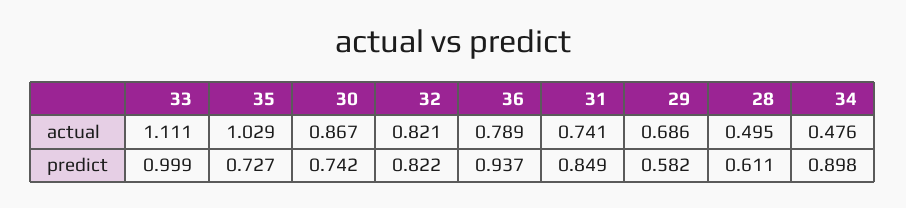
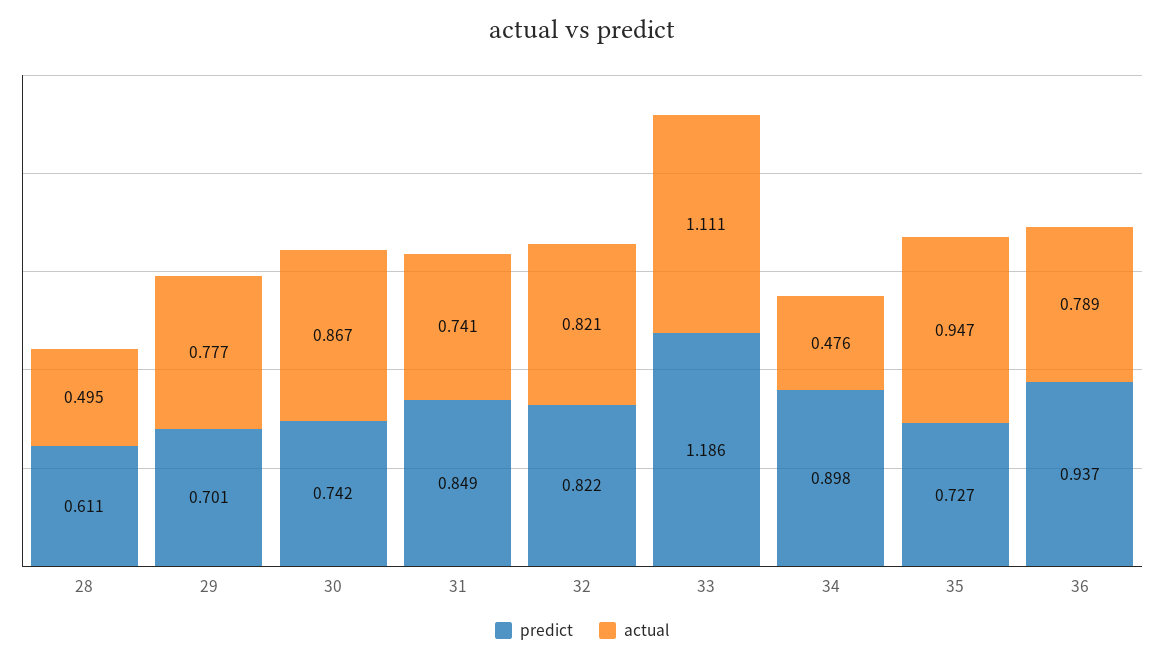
  {
    "actual": {
      "33": 1.111,
-     "35": 1.029,
+     "35": 0.947,
      "30": 0.867,
      "32": 0.821,
      "36": 0.789,
      "31": 0.741,
-     "29": 0.686,
+     "29": 0.777,
      "28": 0.495,
      "34": 0.476
    },
    "predict": {
-     "33": 0.999,
+     "33": 1.186,
      "35": 0.727,
      "30": 0.742,
      "32": 0.822,
      "36": 0.937,
      "31": 0.849,
-     "29": 0.582,
+     "29": 0.701,
      "28": 0.611,
      "34": 0.898
    }
  }

